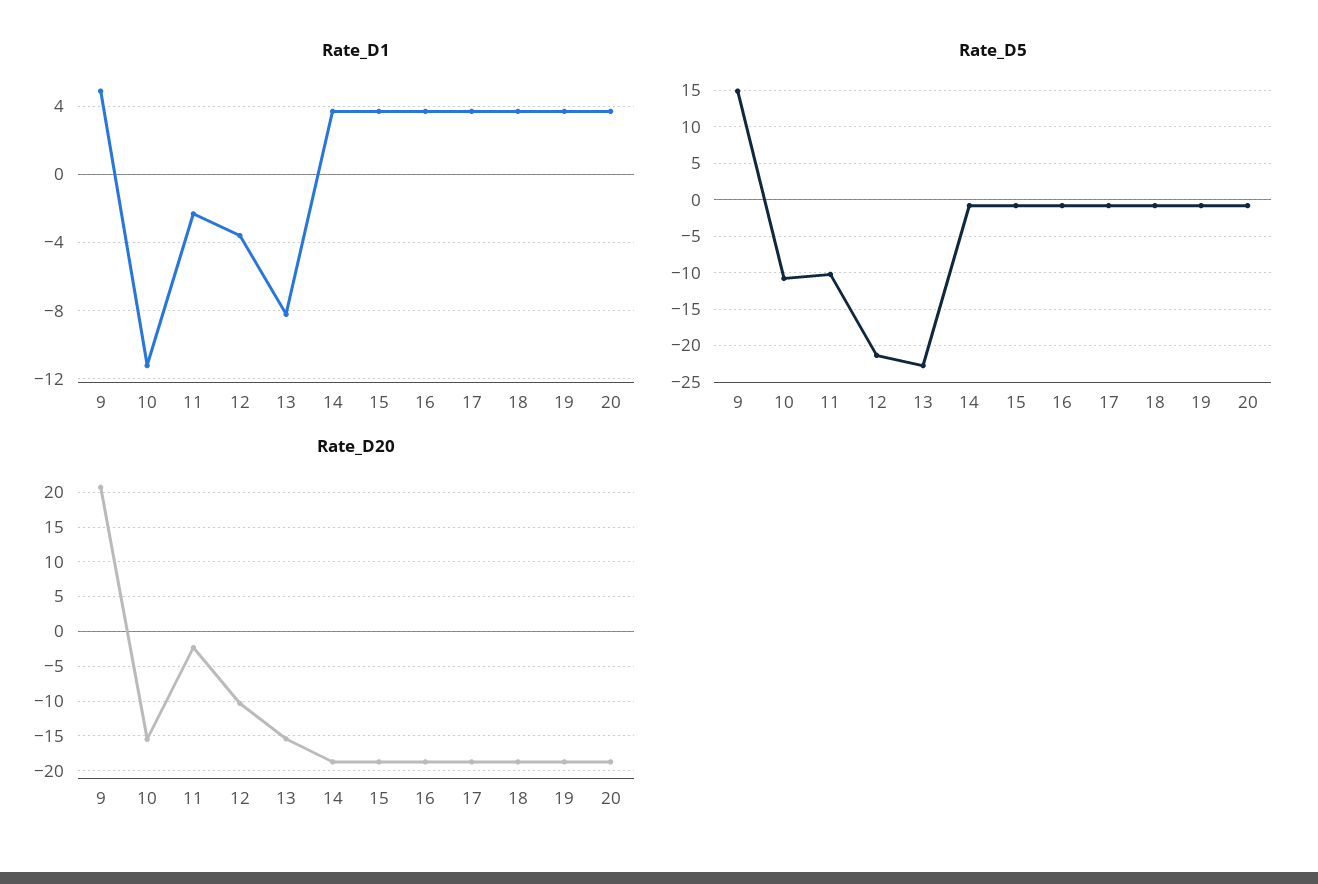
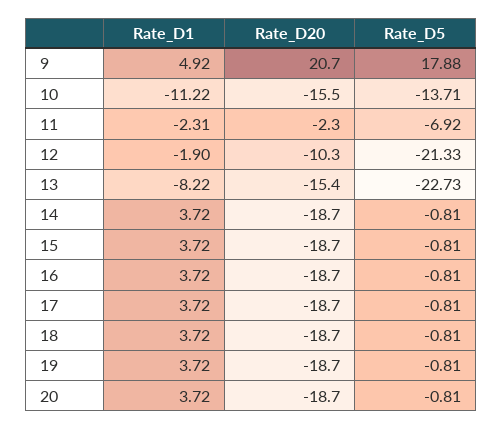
  {
    "Rate_D1": {
      "9": 4.92,
      "10": -11.22,
      "11": -2.31,
-     "12": -3.5,
+     "12": -1.9,
      "13": -8.22,
      "14": 3.72,
      "15": 3.72,
      "16": 3.72,
      "17": 3.72,
      "18": 3.72,
      "19": 3.72,
      "20": 3.72
    },
    "Rate_D5": {
-     "9": 15,
+     "9": 17.88,
-     "10": -11,
+     "10": -13.71,
-     "11": -10,
+     "11": -6.92,
      "12": -21.33,
      "13": -22.73,
      "14": -0.81,
      "15": -0.81,
      "16": -0.81,
      "17": -0.81,
      "18": -0.81,
      "19": -0.81,
      "20": -0.81
    },
    "Rate_D20": {
      "9": 20.7,
      "10": -15.5,
      "11": -2.3,
      "12": -10.3,
      "13": -15.4,
      "14": -18.7,
      "15": -18.7,
      "16": -18.7,
      "17": -18.7,
      "18": -18.7,
      "19": -18.7,
      "20": -18.7
    }
  }

